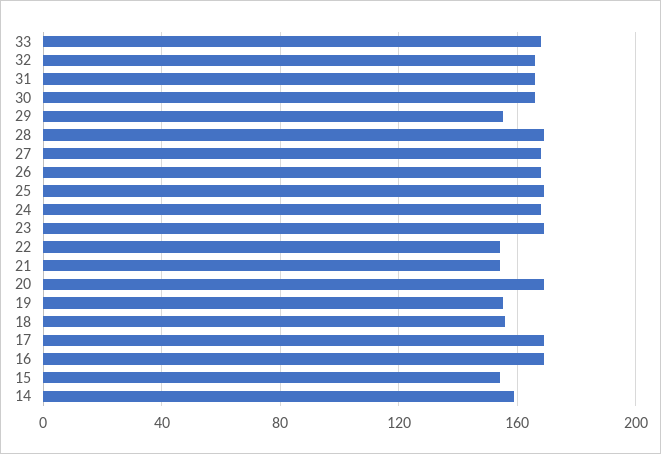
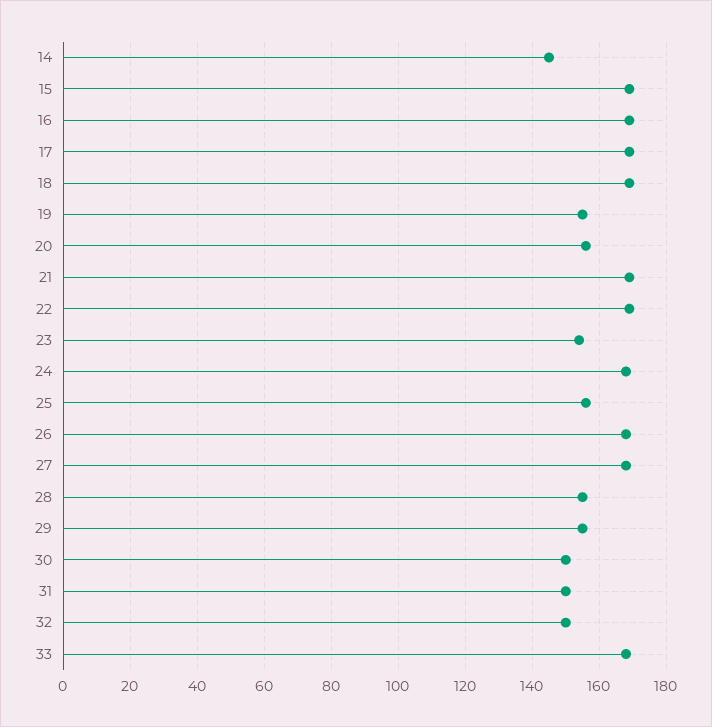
  {
    "33": 170,
-   "32": 165,
+   "32": 150,
-   "31": 165,
+   "31": 150,
-   "30": 165,
+   "30": 150,
    "29": 155,
-   "28": 170,
+   "28": 155,
    "27": 170,
    "26": 170,
-   "25": 170,
+   "25": 155,
    "24": 170,
-   "23": 170,
+   "23": 155,
-   "22": 155,
+   "22": 170,
-   "21": 155,
+   "21": 170,
-   "20": 170,
+   "20": 155,
    "19": 155,
-   "18": 155,
+   "18": 170,
    "17": 170,
    "16": 170,
-   "15": 155,
+   "15": 170,
-   "14": 160
+   "14": 145
  }

